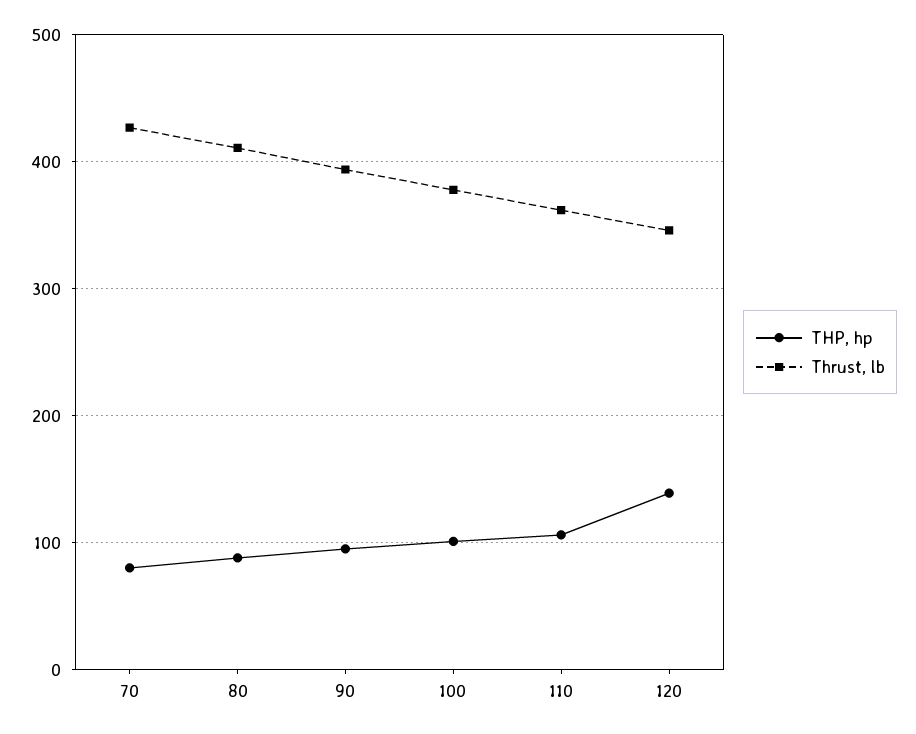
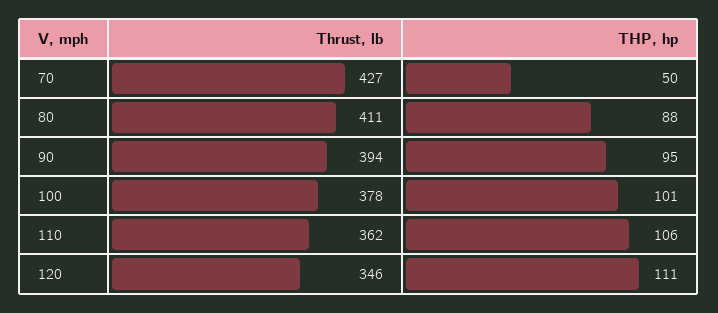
  {
    "THP, hp": {
-     "70": 80,
+     "70": 50,
      "80": 88,
      "90": 95,
      "100": 101,
      "110": 106,
-     "120": 140
+     "120": 111
    },
    "Thrust, lb": {
      "70": 427,
      "80": 411,
      "90": 394,
      "100": 378,
      "110": 362,
      "120": 346
    }
  }

